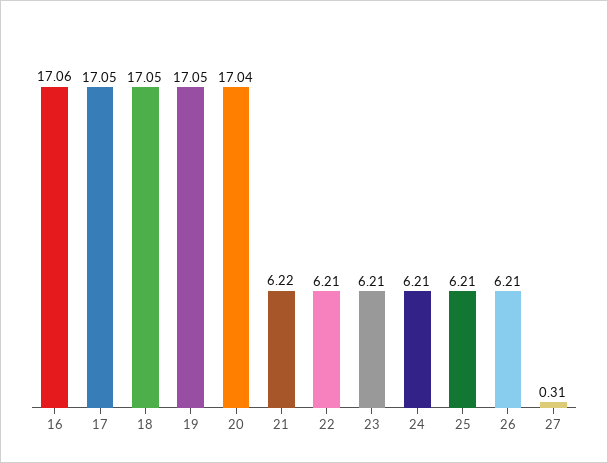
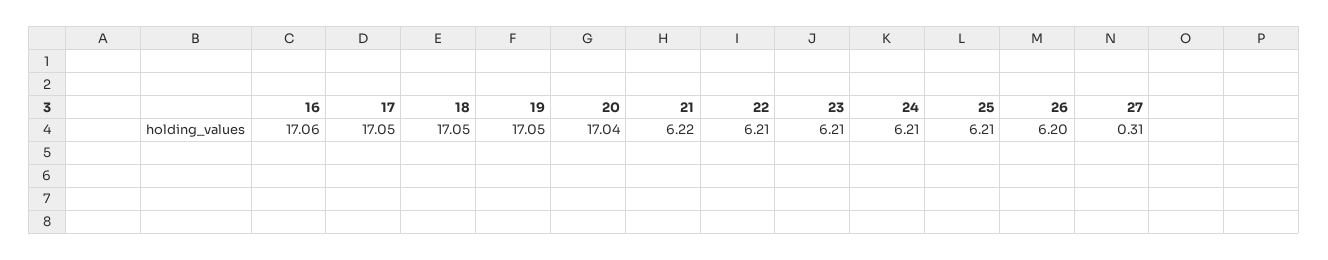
  {
    "16": 17.06,
    "17": 17.05,
    "18": 17.05,
    "19": 17.05,
    "20": 17.04,
    "21": 6.22,
    "22": 6.21,
    "23": 6.21,
    "24": 6.21,
    "25": 6.21,
-   "26": 6.21,
+   "26": 6.2,
    "27": 0.31
  }

